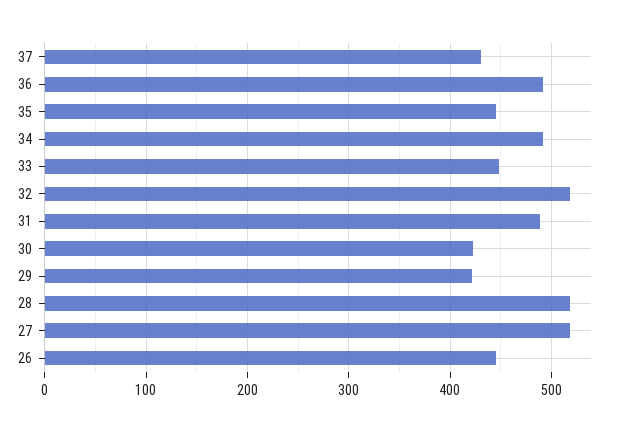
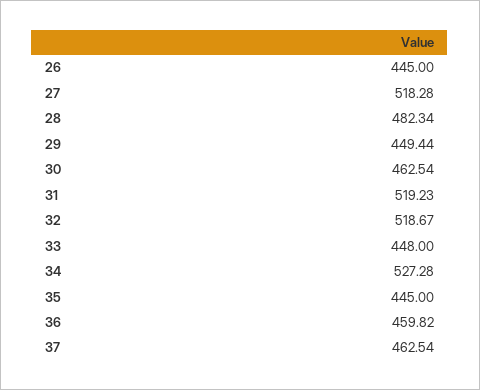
  {
-   "37": 430,
+   "37": 462.54,
-   "36": 490,
+   "36": 459.82,
    "35": 445,
-   "34": 490,
+   "34": 527.28,
    "33": 448,
    "32": 518.67,
-   "31": 490,
+   "31": 519.23,
-   "30": 420,
+   "30": 462.54,
-   "29": 420,
+   "29": 449.44,
-   "28": 520,
+   "28": 482.34,
    "27": 518.28,
    "26": 445
  }

